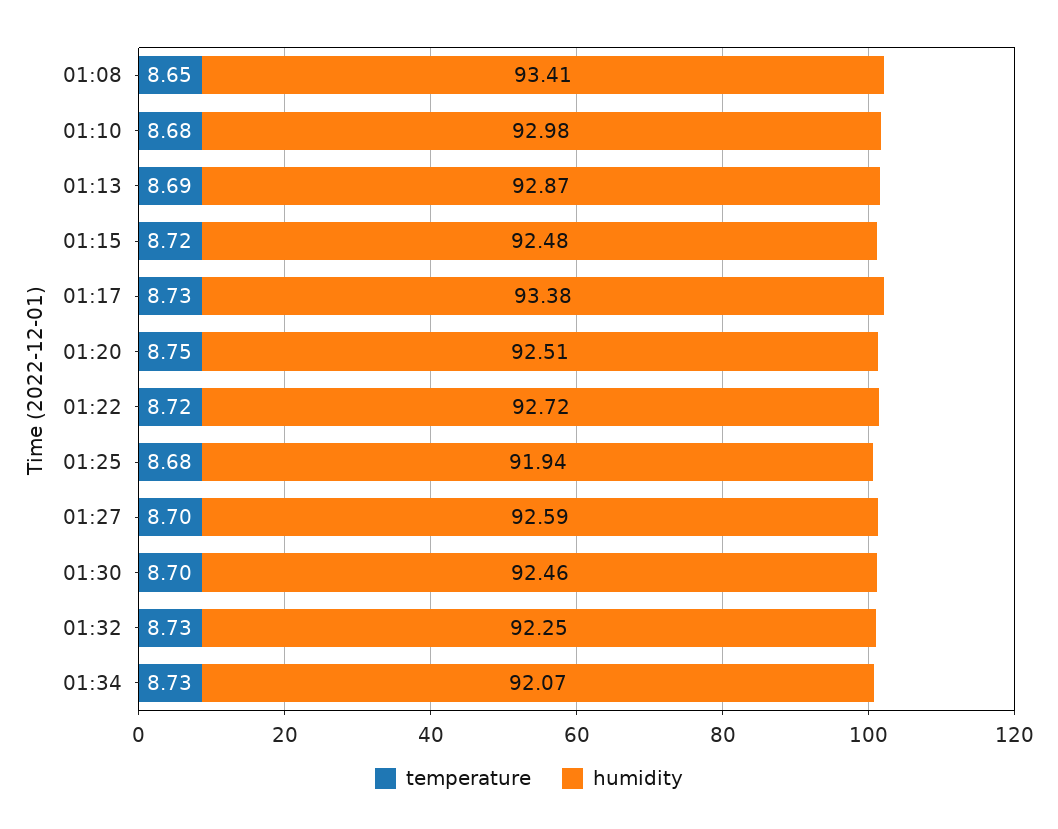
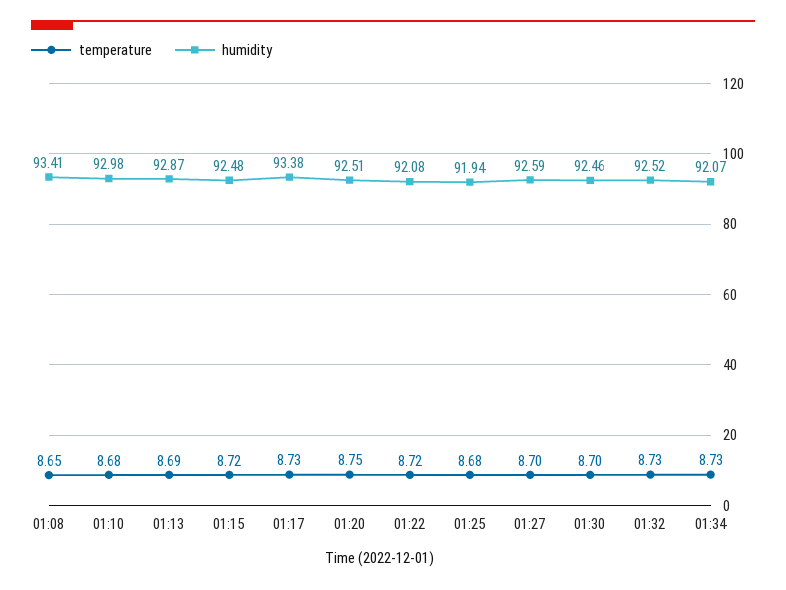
  {
    "temperature": {
      "01:08": 8.65,
      "01:10": 8.68,
      "01:13": 8.69,
      "01:15": 8.72,
      "01:17": 8.73,
      "01:20": 8.75,
      "01:22": 8.72,
      "01:25": 8.68,
      "01:27": 8.7,
      "01:30": 8.7,
      "01:32": 8.73,
      "01:34": 8.73
    },
    "humidity": {
      "01:08": 93.41,
      "01:10": 92.98,
      "01:13": 92.87,
      "01:15": 92.48,
      "01:17": 93.38,
      "01:20": 92.51,
-     "01:22": 92.72,
+     "01:22": 92.08,
      "01:25": 91.94,
      "01:27": 92.59,
      "01:30": 92.46,
-     "01:32": 92.25,
+     "01:32": 92.52,
      "01:34": 92.07
    }
  }

